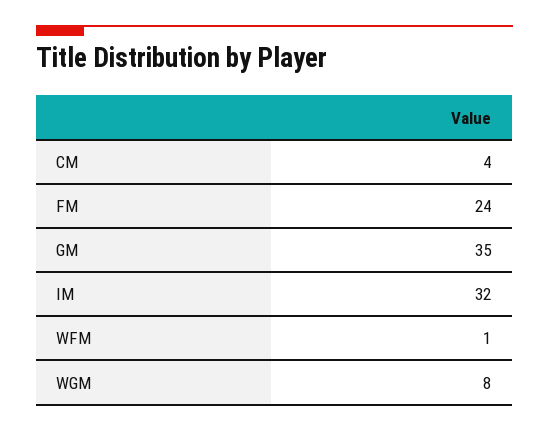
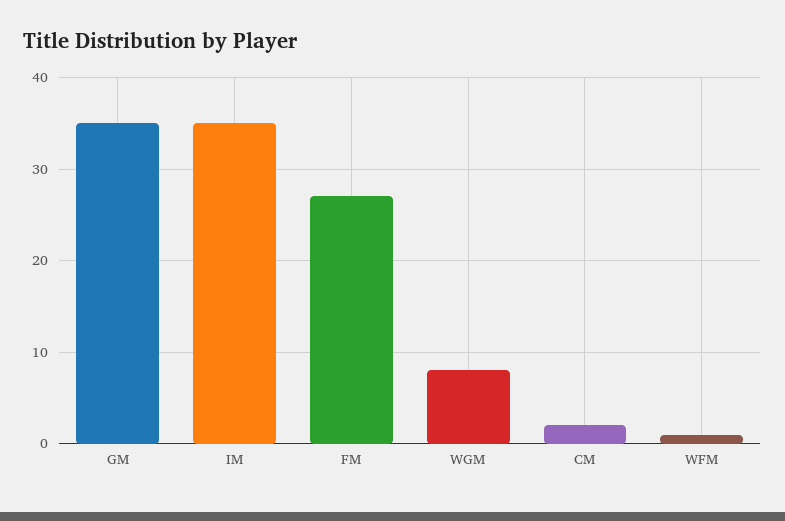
  {
-   "CM": 4,
+   "CM": 2,
-   "FM": 24,
+   "FM": 27,
    "GM": 35,
-   "IM": 32,
+   "IM": 35,
    "WFM": 1,
    "WGM": 8
  }

